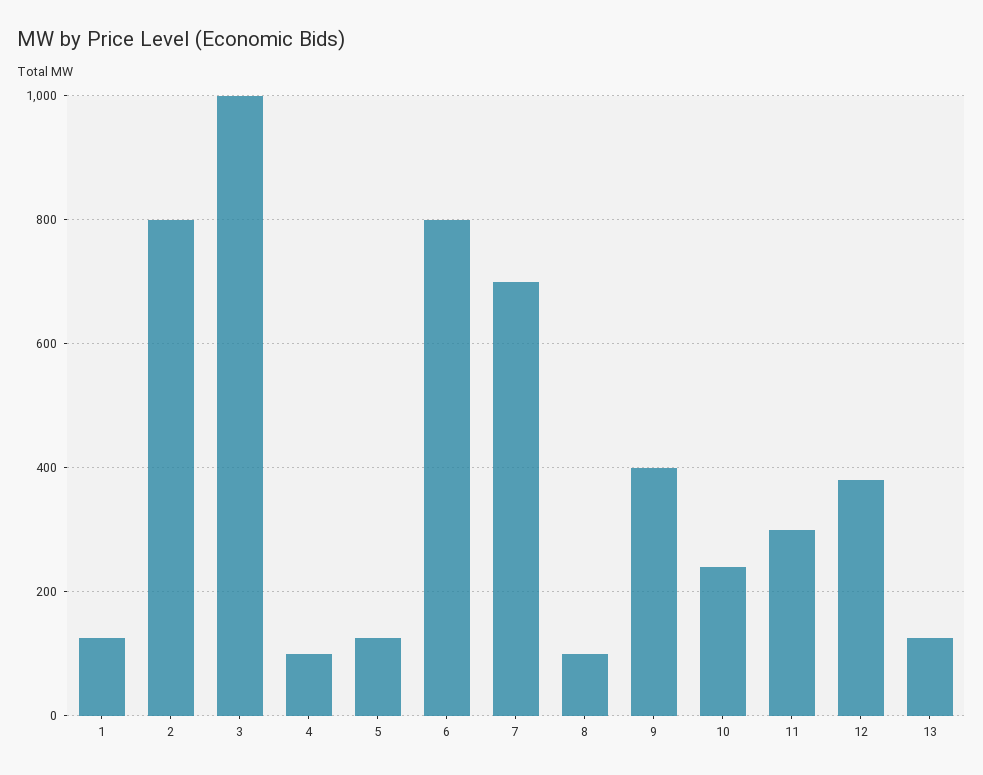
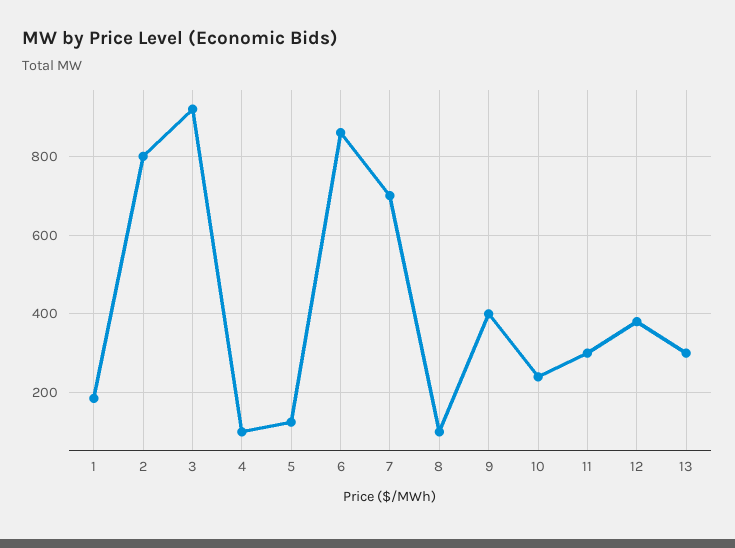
  {
-   "1": 120,
+   "1": 180,
    "2": 800,
-   "3": 1000,
+   "3": 920,
    "4": 100,
    "5": 120,
-   "6": 800,
+   "6": 860,
    "7": 700,
    "8": 100,
    "9": 400,
    "10": 240,
    "11": 300,
    "12": 380,
-   "13": 120
+   "13": 300
  }

